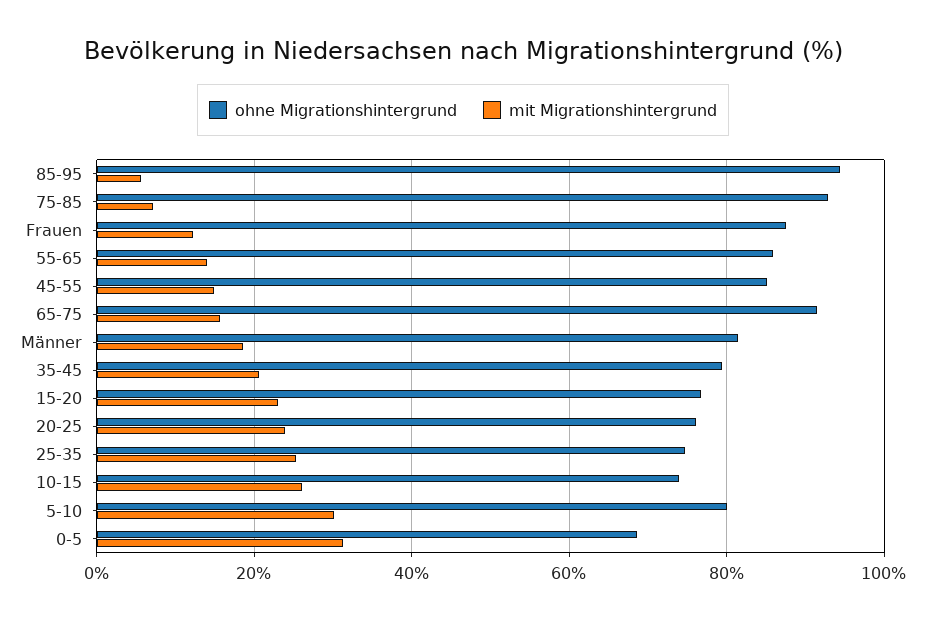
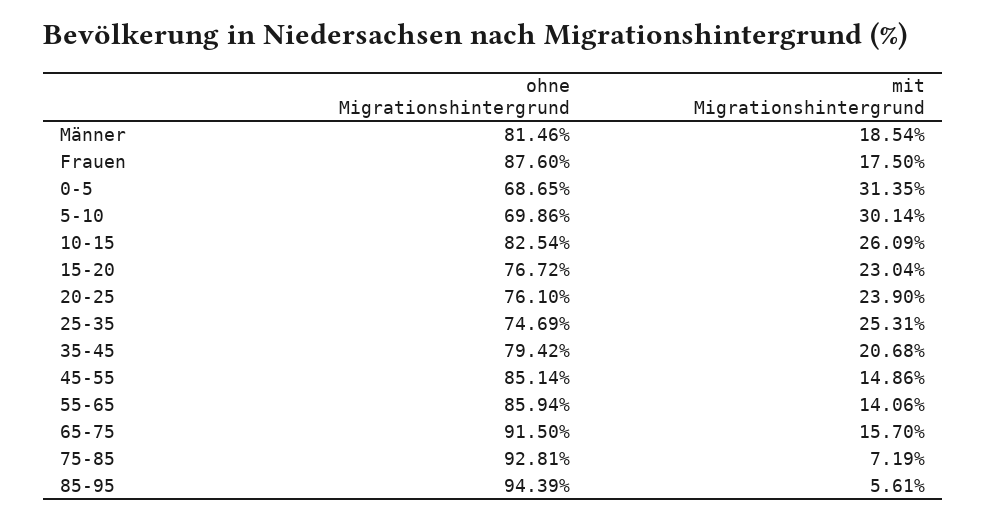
  {
    "ohne Migrationshintergrund": {
      "85-95": 94.39,
      "75-85": 92.81,
      "Frauen": 87.6,
      "55-65": 85.94,
      "45-55": 85.14,
      "65-75": 91.5,
      "Männer": 81.46,
      "35-45": 79.42,
      "15-20": 76.72,
      "20-25": 76.1,
      "25-35": 74.69,
-     "10-15": 74,
+     "10-15": 82.54,
-     "5-10": 80,
+     "5-10": 69.86,
      "0-5": 68.65
    },
    "mit Migrationshintergrund": {
      "85-95": 5.61,
      "75-85": 7.19,
-     "Frauen": 12,
+     "Frauen": 17.5,
      "55-65": 14.06,
      "45-55": 14.86,
      "65-75": 15.7,
      "Männer": 18.54,
      "35-45": 20.68,
      "15-20": 23.04,
      "20-25": 23.9,
      "25-35": 25.31,
      "10-15": 26.09,
      "5-10": 30.14,
      "0-5": 31.35
    }
  }

